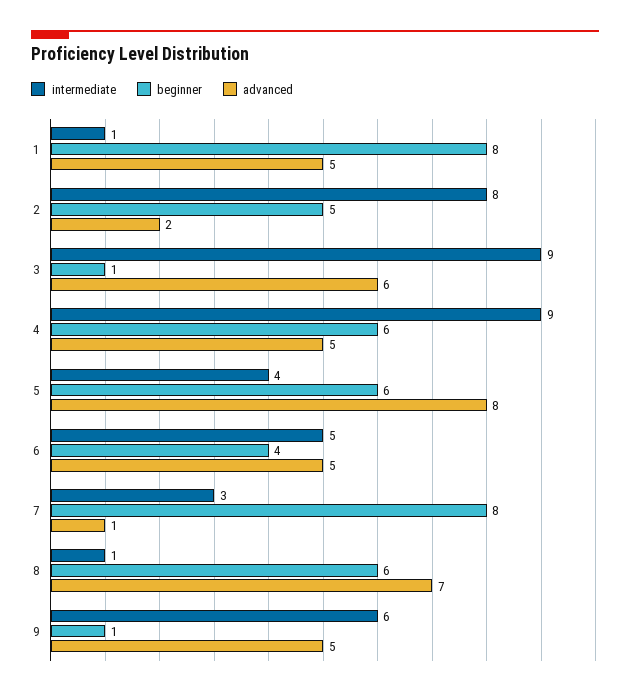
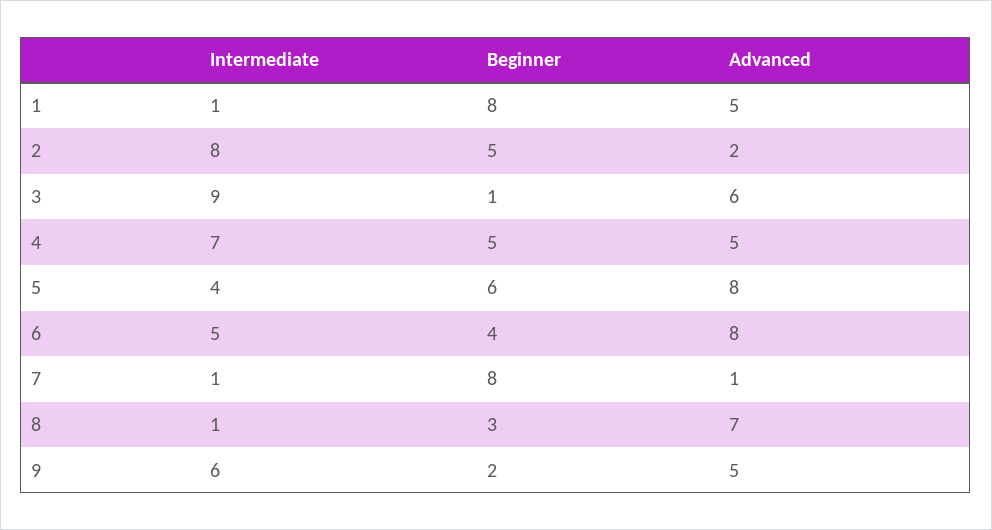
  {
    "intermediate": {
      "1": 1,
      "2": 8,
      "3": 9,
-     "4": 9,
+     "4": 7,
      "5": 4,
      "6": 5,
-     "7": 3,
+     "7": 1,
      "8": 1,
      "9": 6
    },
    "beginner": {
      "1": 8,
      "2": 5,
      "3": 1,
-     "4": 6,
+     "4": 5,
      "5": 6,
      "6": 4,
      "7": 8,
-     "8": 6,
+     "8": 3,
-     "9": 1
+     "9": 2
    },
    "advanced": {
      "1": 5,
      "2": 2,
      "3": 6,
      "4": 5,
      "5": 8,
-     "6": 5,
+     "6": 8,
      "7": 1,
      "8": 7,
      "9": 5
    }
  }

